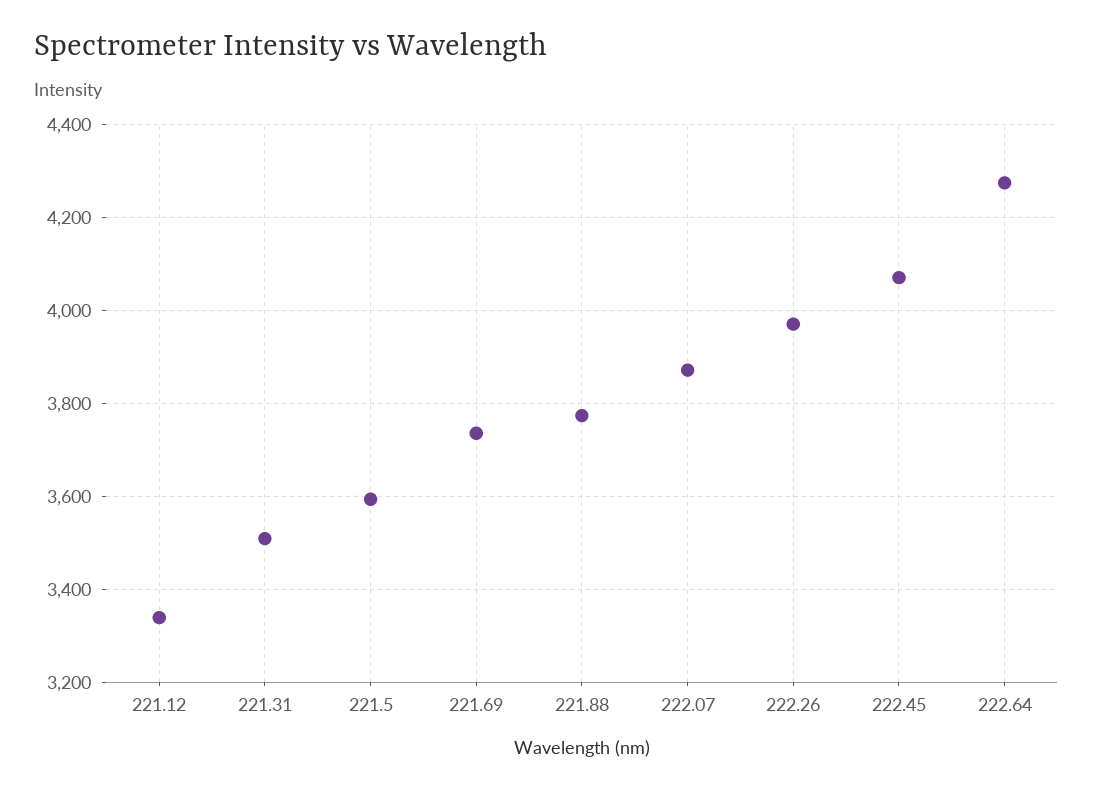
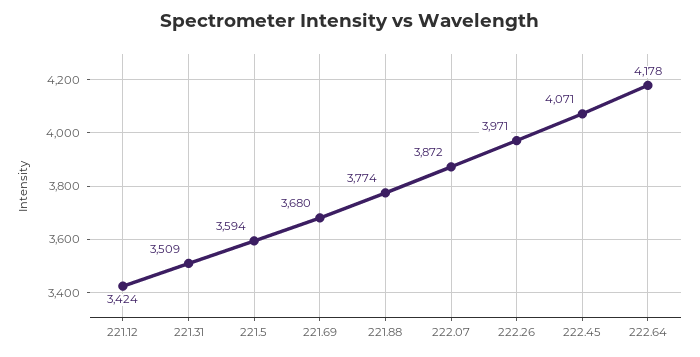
  {
-   "221.12": 3340,
+   "221.12": 3424,
    "221.31": 3509,
    "221.5": 3594,
-   "221.69": 3740,
+   "221.69": 3680,
    "221.88": 3774,
    "222.07": 3872,
    "222.26": 3971,
    "222.45": 4071,
-   "222.64": 4280
+   "222.64": 4178
  }

